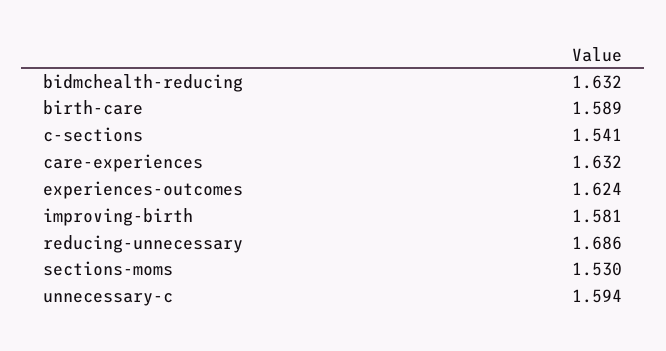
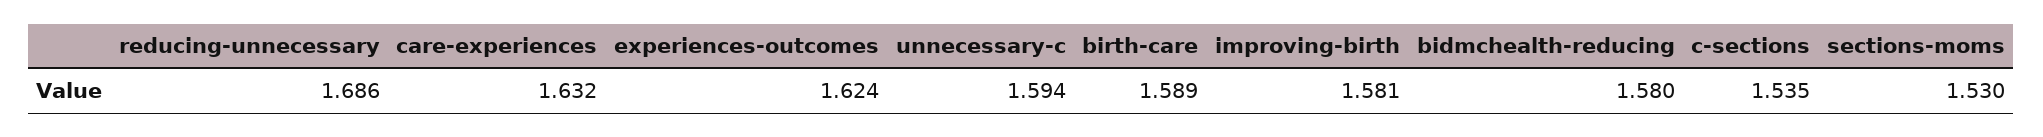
  {
-   "bidmchealth-reducing": 1.632,
+   "bidmchealth-reducing": 1.58,
    "birth-care": 1.589,
-   "c-sections": 1.541,
+   "c-sections": 1.535,
    "care-experiences": 1.632,
    "experiences-outcomes": 1.624,
    "improving-birth": 1.581,
    "reducing-unnecessary": 1.686,
    "sections-moms": 1.53,
    "unnecessary-c": 1.594
  }

